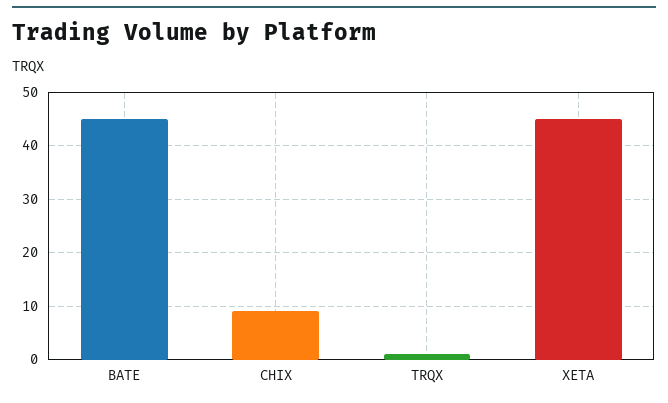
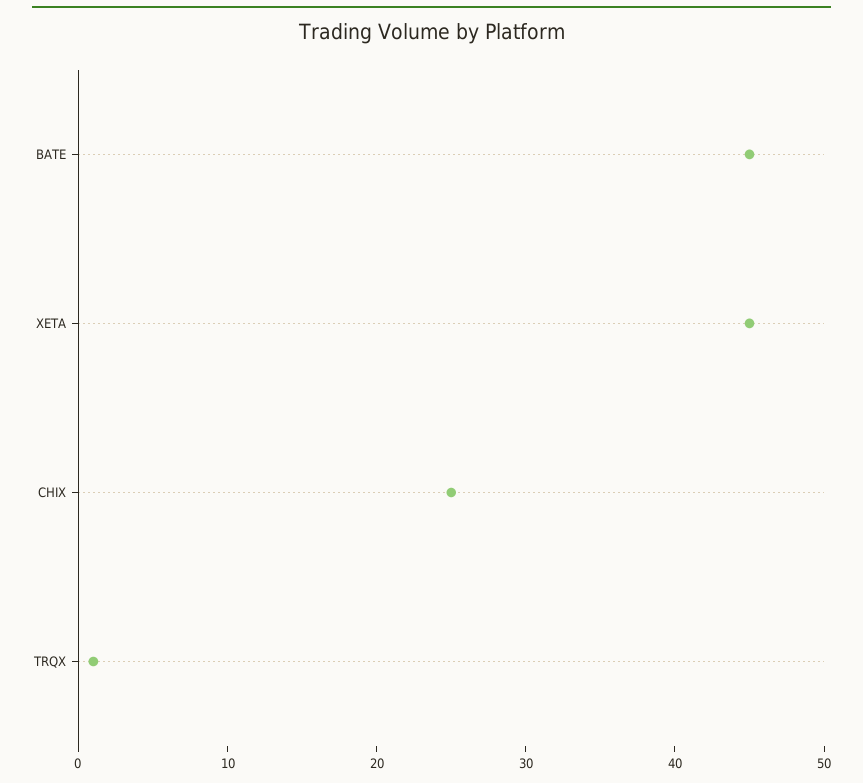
  {
    "BATE": 45,
-   "CHIX": 10,
+   "CHIX": 25,
    "TRQX": 1,
    "XETA": 45
  }

